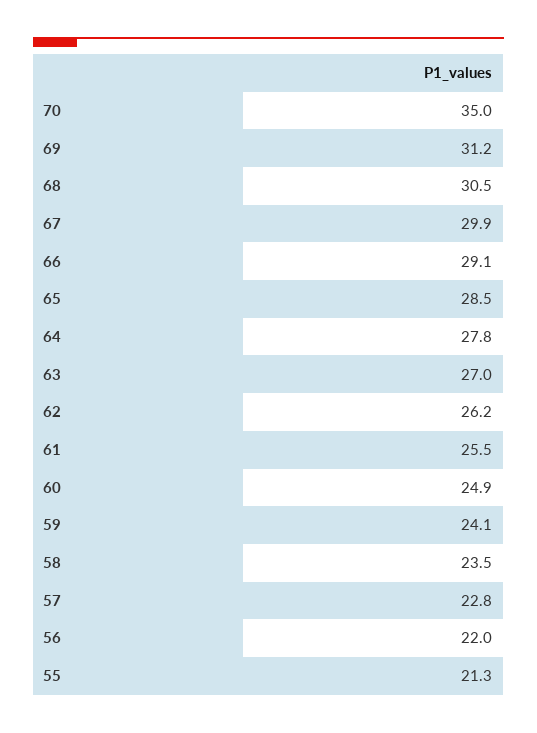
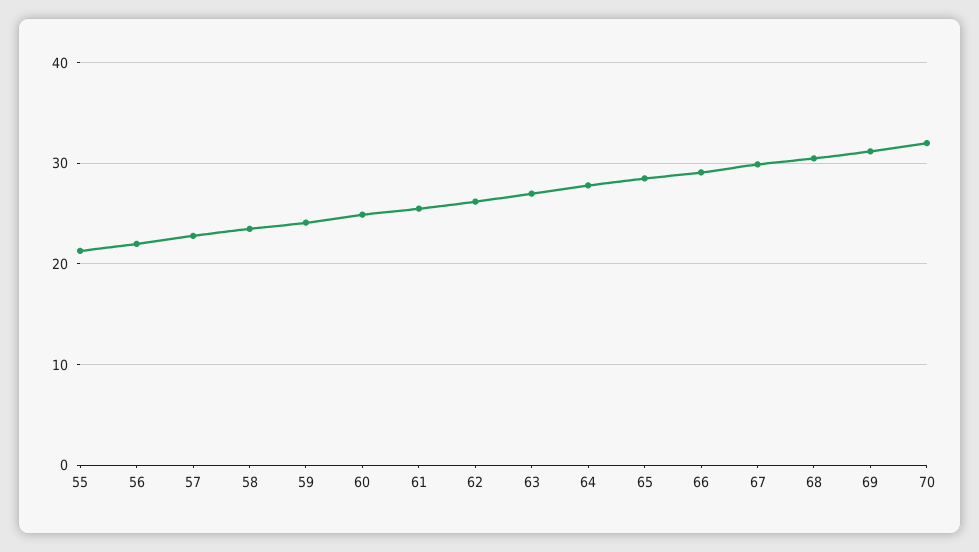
  {
-   "70": 35,
+   "70": 32,
    "69": 31.2,
    "68": 30.5,
    "67": 29.9,
    "66": 29.1,
    "65": 28.5,
    "64": 27.8,
    "63": 27,
    "62": 26.2,
    "61": 25.5,
    "60": 24.9,
    "59": 24.1,
    "58": 23.5,
    "57": 22.8,
    "56": 22,
    "55": 21.3
  }

